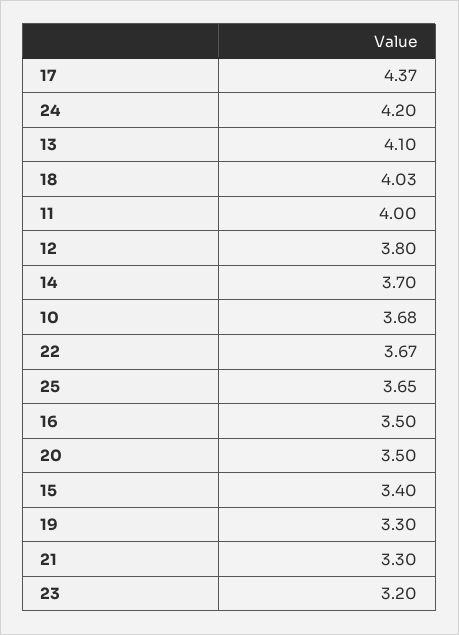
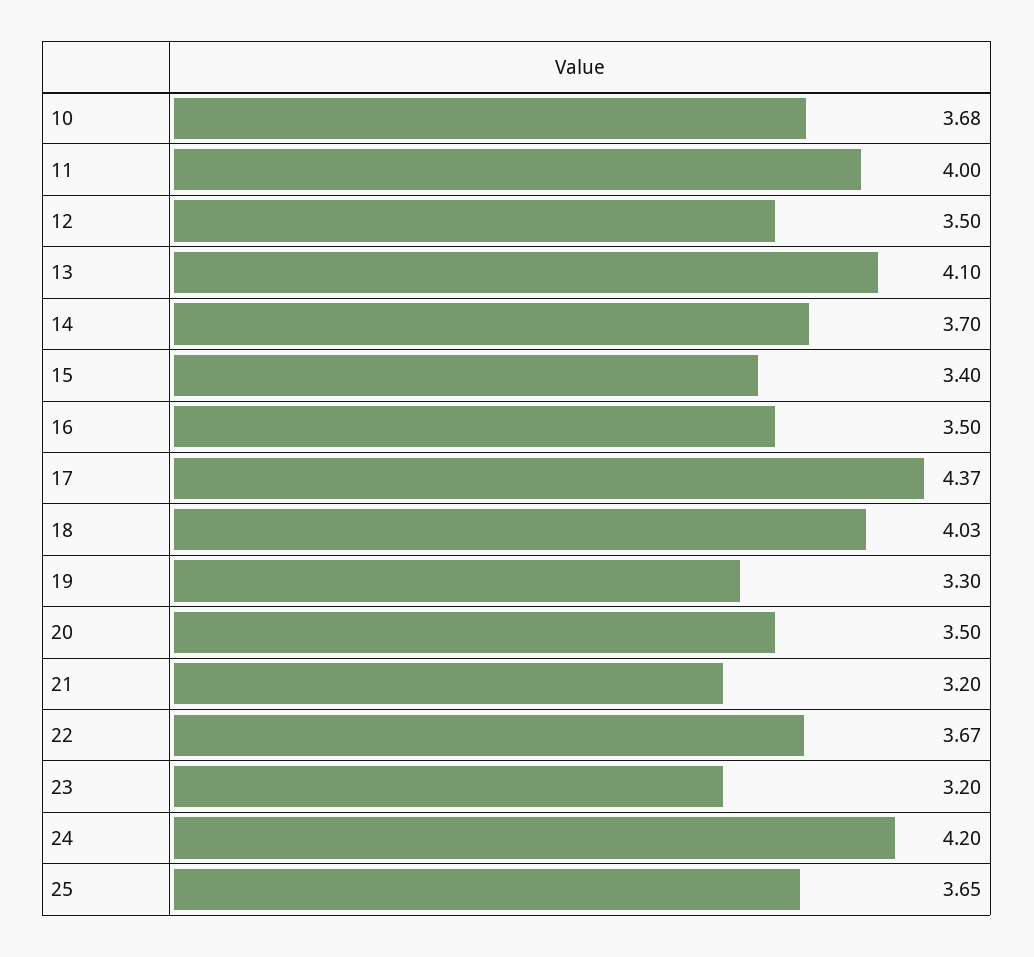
  {
    "17": 4.37,
    "24": 4.2,
    "13": 4.1,
    "18": 4.03,
    "11": 4,
-   "12": 3.8,
+   "12": 3.5,
    "14": 3.7,
    "10": 3.68,
    "22": 3.67,
    "25": 3.65,
    "16": 3.5,
    "20": 3.5,
    "15": 3.4,
    "19": 3.3,
-   "21": 3.3,
+   "21": 3.2,
    "23": 3.2
  }

